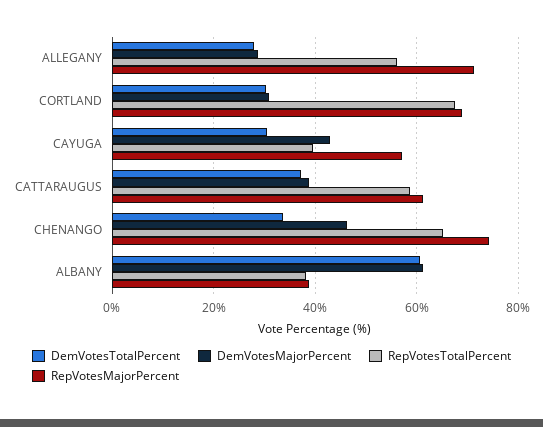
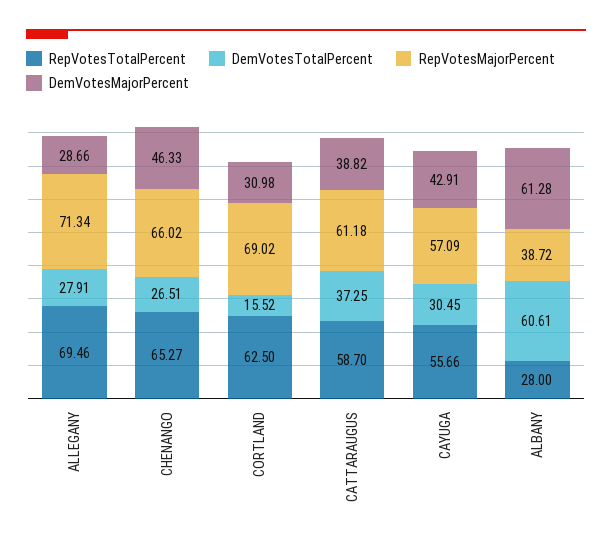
  {
    "DemVotesTotalPercent": {
      "ALLEGANY": 27.91,
-     "CORTLAND": 30,
+     "CORTLAND": 15.52,
      "CAYUGA": 30.45,
      "CATTARAUGUS": 37.25,
-     "CHENANGO": 34,
+     "CHENANGO": 26.51,
      "ALBANY": 60.61
    },
    "DemVotesMajorPercent": {
      "ALLEGANY": 28.66,
      "CORTLAND": 30.98,
      "CAYUGA": 42.91,
      "CATTARAUGUS": 38.82,
      "CHENANGO": 46.33,
      "ALBANY": 61.28
    },
    "RepVotesTotalPercent": {
-     "ALLEGANY": 56,
+     "ALLEGANY": 69.46,
-     "CORTLAND": 68,
+     "CORTLAND": 62.5,
-     "CAYUGA": 40,
+     "CAYUGA": 55.66,
      "CATTARAUGUS": 58.7,
      "CHENANGO": 65.27,
-     "ALBANY": 38
+     "ALBANY": 28
    },
    "RepVotesMajorPercent": {
      "ALLEGANY": 71.34,
      "CORTLAND": 69.02,
      "CAYUGA": 57.09,
      "CATTARAUGUS": 61.18,
-     "CHENANGO": 74,
+     "CHENANGO": 66.02,
      "ALBANY": 38.72
    }
  }

